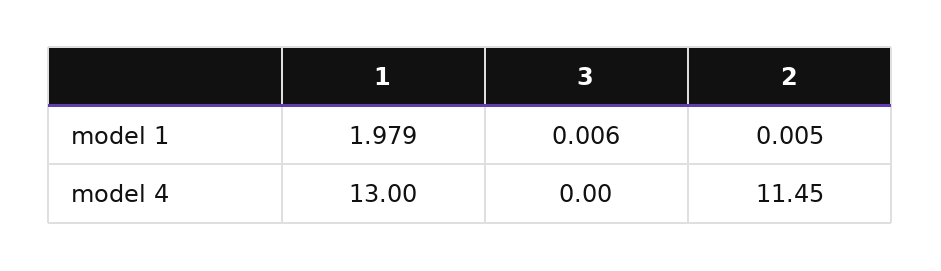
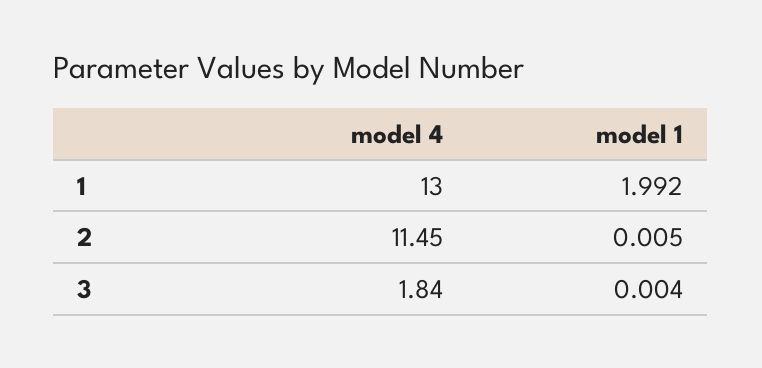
  {
    "1": {
-     "model 1": 1.979,
+     "model 1": 1.992,
      "model 4": 13
    },
    "3": {
-     "model 1": 0.006,
+     "model 1": 0.004,
-     "model 4": 0
+     "model 4": 1.84
    },
    "2": {
      "model 1": 0.005,
      "model 4": 11.45
    }
  }

